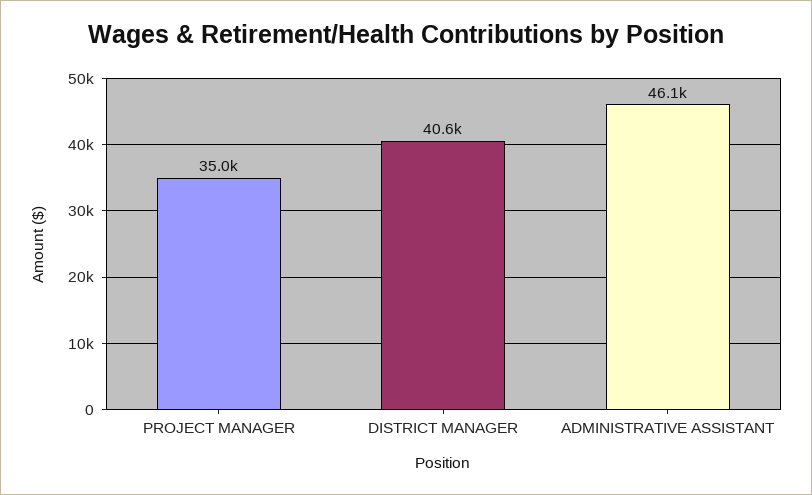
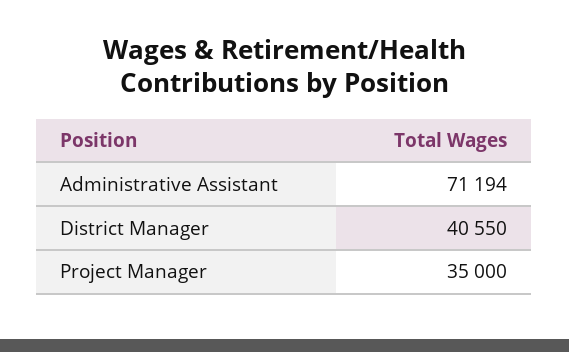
  {
    "PROJECT MANAGER": 35000,
    "DISTRICT MANAGER": 40550,
-   "ADMINISTRATIVE ASSISTANT": 46100
+   "ADMINISTRATIVE ASSISTANT": 71194
  }

